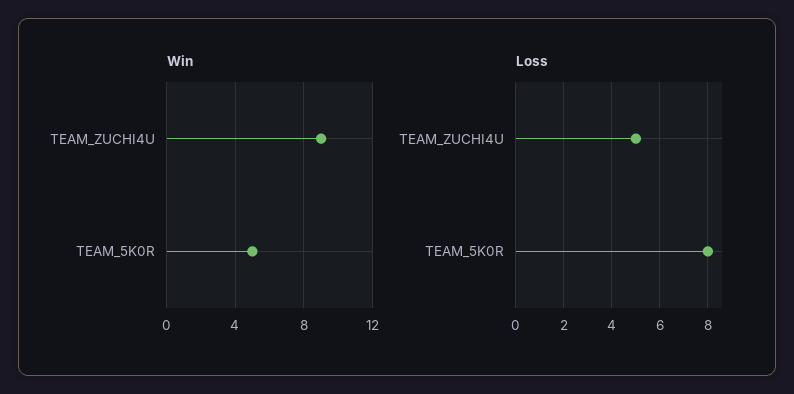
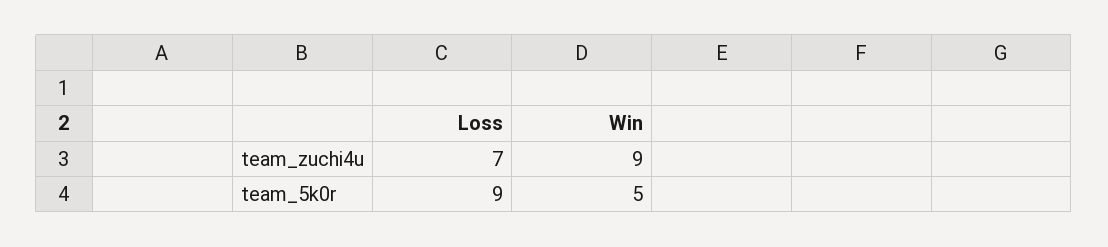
  {
    "Win": {
      "TEAM_ZUCHI4U": 9,
      "TEAM_5K0R": 5
    },
    "Loss": {
-     "TEAM_ZUCHI4U": 5,
+     "TEAM_ZUCHI4U": 7,
-     "TEAM_5K0R": 8
+     "TEAM_5K0R": 9
    }
  }

